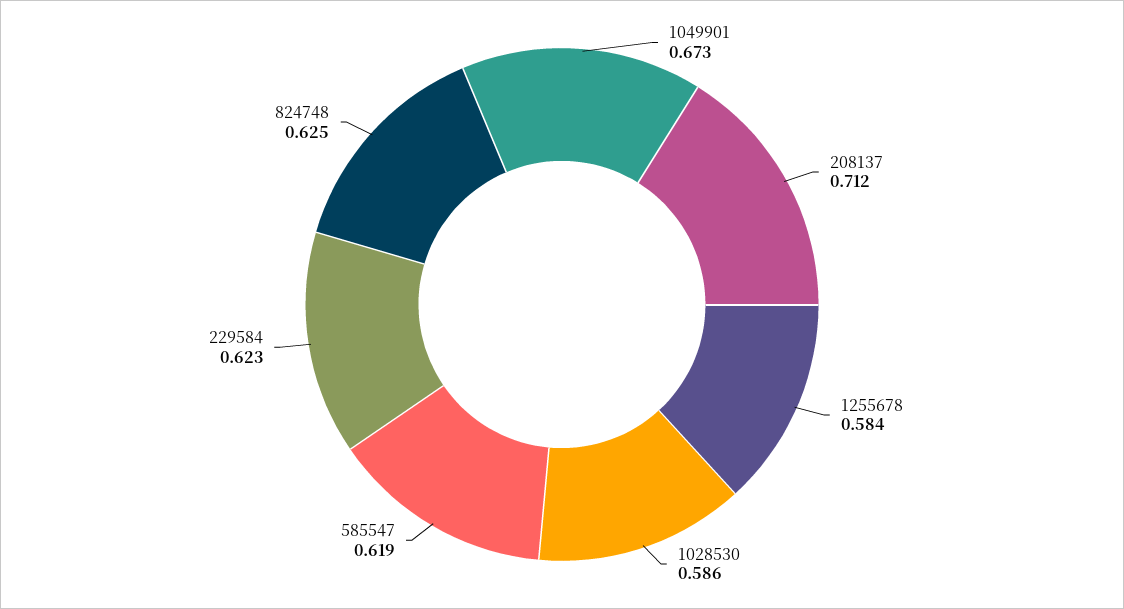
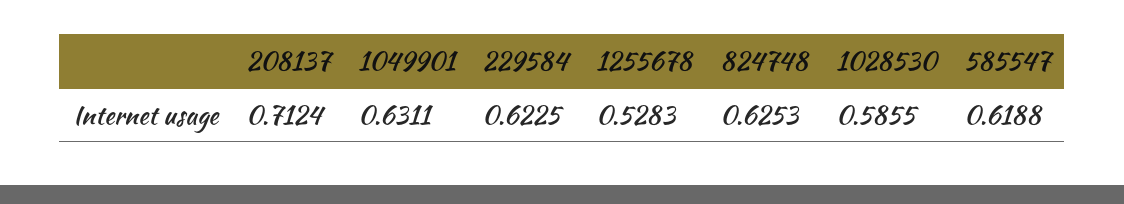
  {
-   "1049901": 0.673,
+   "1049901": 0.6311,
    "208137": 0.7124,
-   "1255678": 0.584,
+   "1255678": 0.5283,
    "1028530": 0.5855,
    "585547": 0.6188,
    "229584": 0.6225,
    "824748": 0.6253
  }

